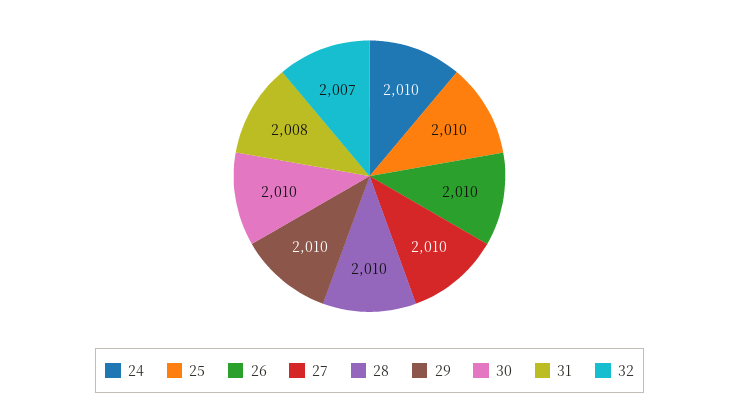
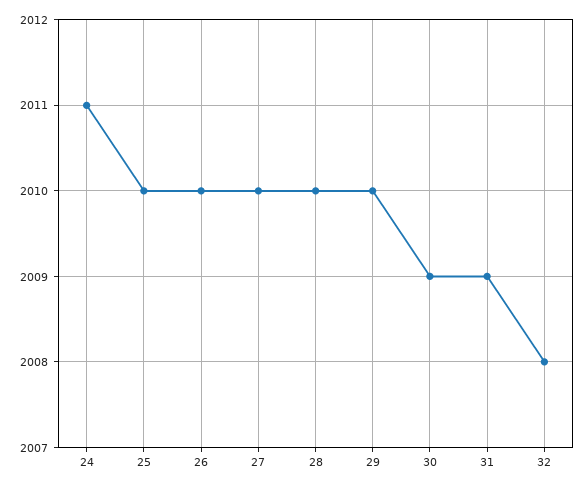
  {
-   "24": 2010,
+   "24": 2011,
    "25": 2010,
    "26": 2010,
    "27": 2010,
    "28": 2010,
    "29": 2010,
-   "30": 2010,
+   "30": 2009,
-   "31": 2008,
+   "31": 2009,
-   "32": 2007
+   "32": 2008
  }

